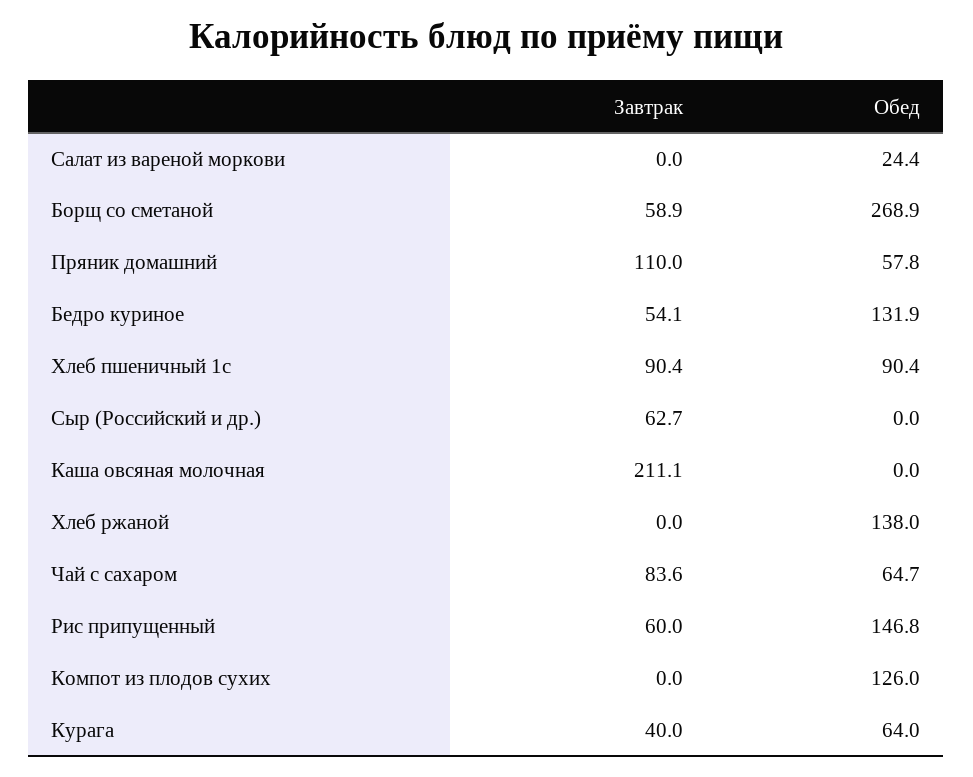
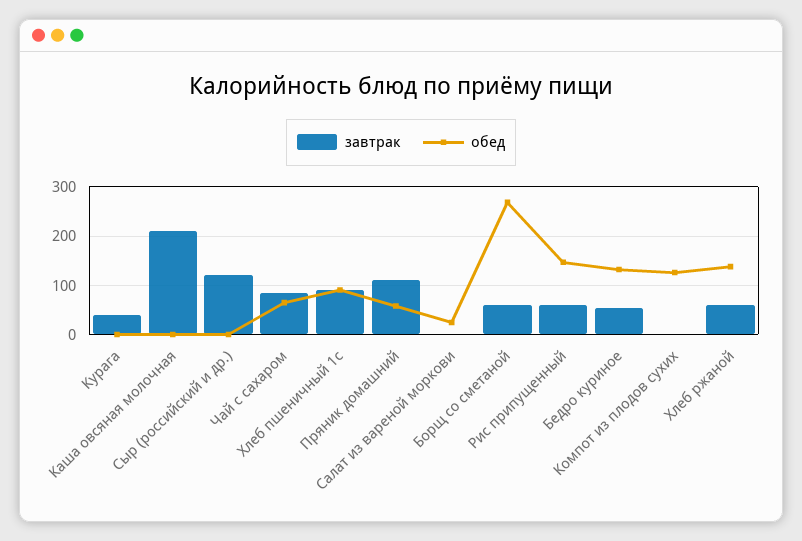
  {
    "Завтрак": {
      "Салат из вареной моркови": 0,
      "Борщ со сметаной": 58.9,
      "Пряник домашний": 110,
      "Бедро куриное": 54.1,
      "Хлеб пшеничный 1с": 90.4,
-     "Сыр (Российский и др.)": 62.7,
+     "Сыр (Российский и др.)": 120,
      "Каша овсяная молочная": 211.1,
-     "Хлеб ржаной": 0,
+     "Хлеб ржаной": 60,
      "Чай с сахаром": 83.6,
      "Рис припущенный": 60,
      "Компот из плодов сухих": 0,
      "Курага": 40
    },
    "Обед": {
      "Салат из вареной моркови": 24.4,
      "Борщ со сметаной": 268.9,
      "Пряник домашний": 57.8,
      "Бедро куриное": 131.9,
      "Хлеб пшеничный 1с": 90.4,
      "Сыр (Российский и др.)": 0,
      "Каша овсяная молочная": 0,
      "Хлеб ржаной": 138,
      "Чай с сахаром": 64.7,
      "Рис припущенный": 146.8,
      "Компот из плодов сухих": 126,
-     "Курага": 64
+     "Курага": 0
    }
  }

